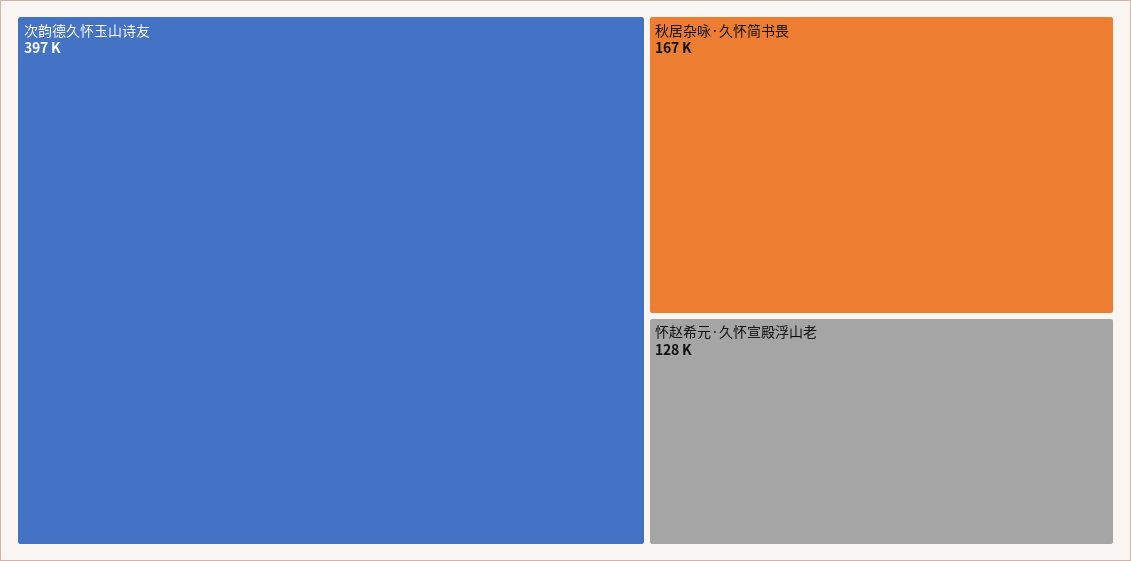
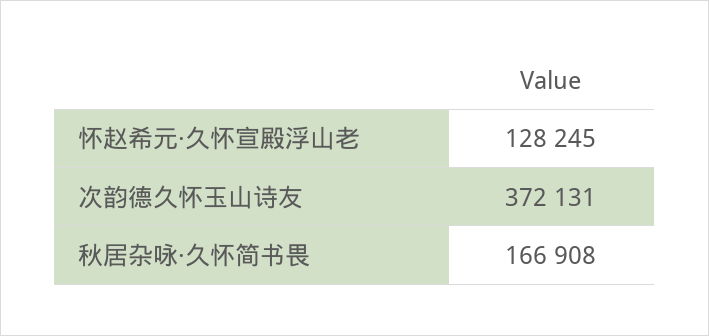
  {
-   "次韵德久怀玉山诗友": 397000,
+   "次韵德久怀玉山诗友": 372131,
    "秋居杂咏·久怀简书畏": 166908,
    "怀赵希元·久怀宣殿浮山老": 128245
  }

